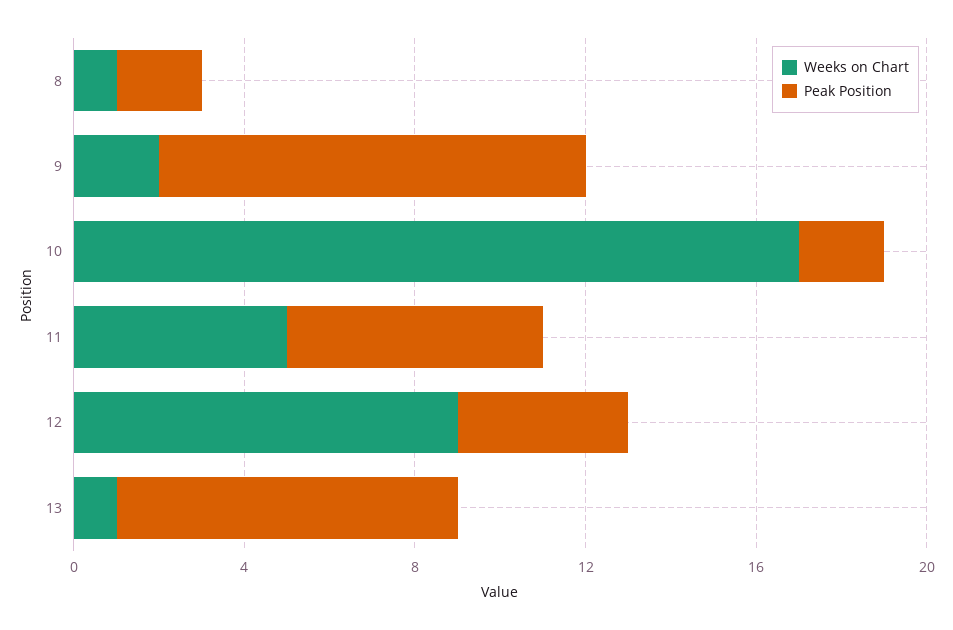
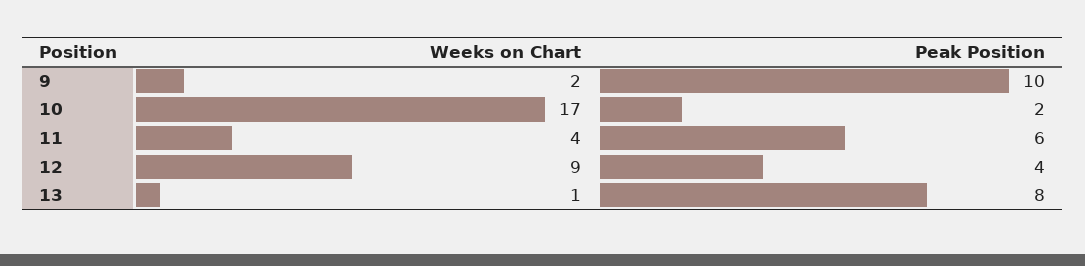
  {
    "Weeks on Chart": {
-     "8": 1,
      "9": 2,
      "10": 17,
-     "11": 5,
+     "11": 4,
      "12": 9,
      "13": 1
    },
    "Peak Position": {
-     "8": 2,
      "9": 10,
      "10": 2,
      "11": 6,
      "12": 4,
      "13": 8
    }
  }

